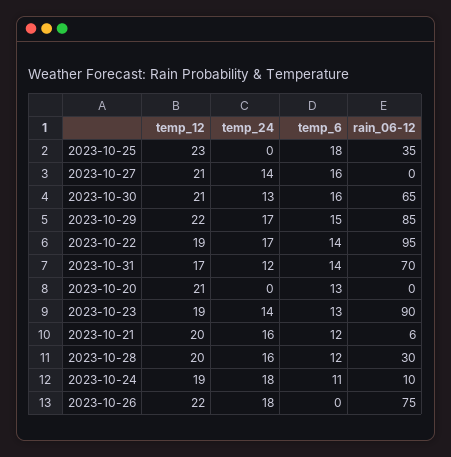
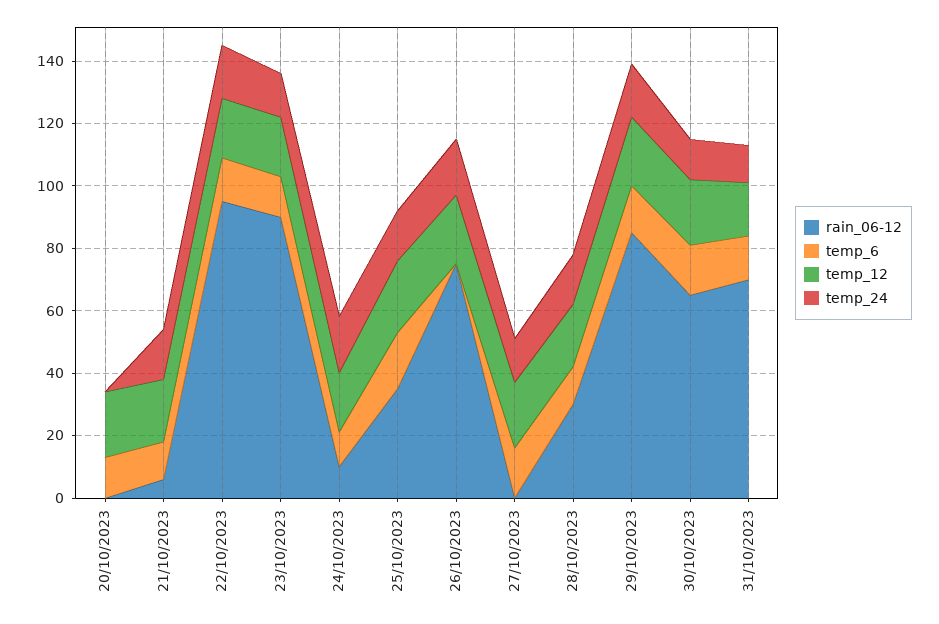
  {
    "temp_12": {
      "2023-10-25": 23,
      "2023-10-27": 21,
      "2023-10-30": 21,
      "2023-10-29": 22,
      "2023-10-22": 19,
      "2023-10-31": 17,
      "2023-10-20": 21,
      "2023-10-23": 19,
      "2023-10-21": 20,
      "2023-10-28": 20,
      "2023-10-24": 19,
      "2023-10-26": 22
    },
    "temp_24": {
-     "2023-10-25": 0,
+     "2023-10-25": 15,
      "2023-10-27": 14,
      "2023-10-30": 13,
      "2023-10-29": 17,
      "2023-10-22": 17,
      "2023-10-31": 12,
      "2023-10-20": 0,
      "2023-10-23": 14,
      "2023-10-21": 16,
      "2023-10-28": 16,
      "2023-10-24": 18,
      "2023-10-26": 18
    },
    "temp_6": {
      "2023-10-25": 18,
      "2023-10-27": 16,
      "2023-10-30": 16,
      "2023-10-29": 15,
      "2023-10-22": 14,
      "2023-10-31": 14,
      "2023-10-20": 13,
      "2023-10-23": 13,
      "2023-10-21": 12,
      "2023-10-28": 12,
      "2023-10-24": 11,
      "2023-10-26": 0
    },
    "rain_06-12": {
      "2023-10-25": 35,
      "2023-10-27": 0,
      "2023-10-30": 65,
      "2023-10-29": 85,
      "2023-10-22": 95,
      "2023-10-31": 70,
      "2023-10-20": 0,
      "2023-10-23": 90,
      "2023-10-21": 6,
      "2023-10-28": 30,
      "2023-10-24": 10,
      "2023-10-26": 75
    }
  }

